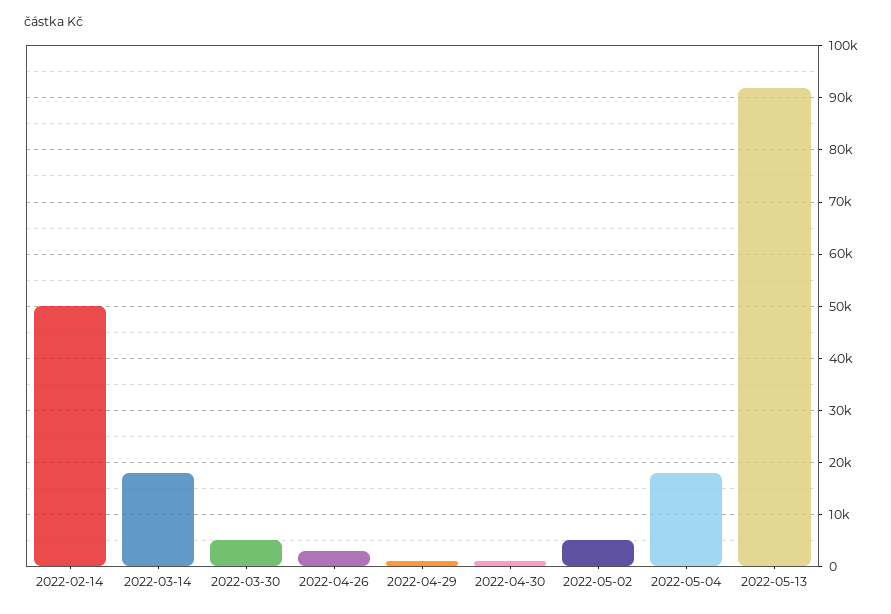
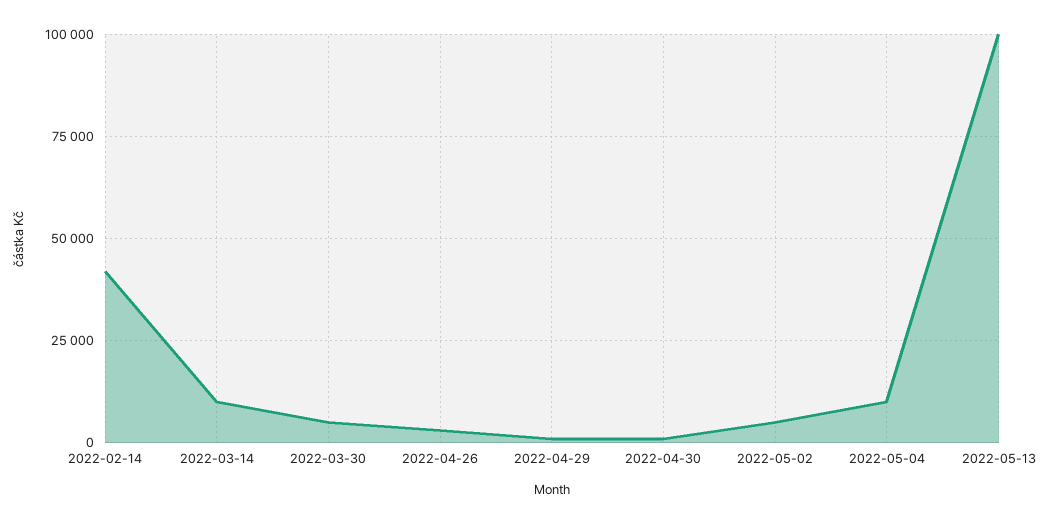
  {
-   "2022-02-14": 50000,
+   "2022-02-14": 42500,
-   "2022-03-14": 18000,
+   "2022-03-14": 10000,
    "2022-03-30": 6000,
    "2022-04-26": 4000,
    "2022-04-29": 2000,
    "2022-04-30": 2000,
    "2022-05-02": 6000,
-   "2022-05-04": 18000,
+   "2022-05-04": 10000,
-   "2022-05-13": 92000
+   "2022-05-13": 100000
  }

